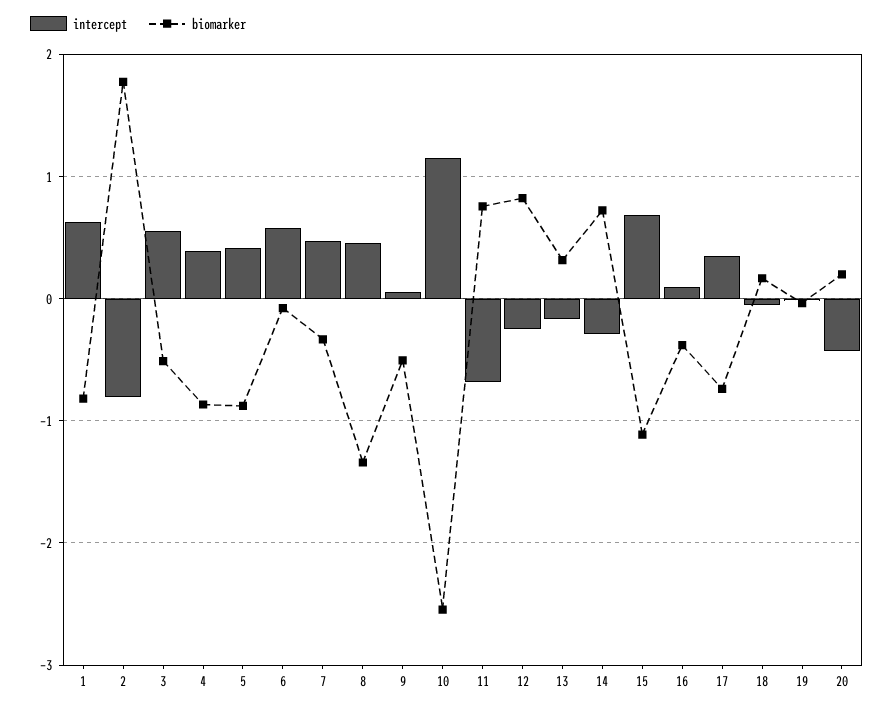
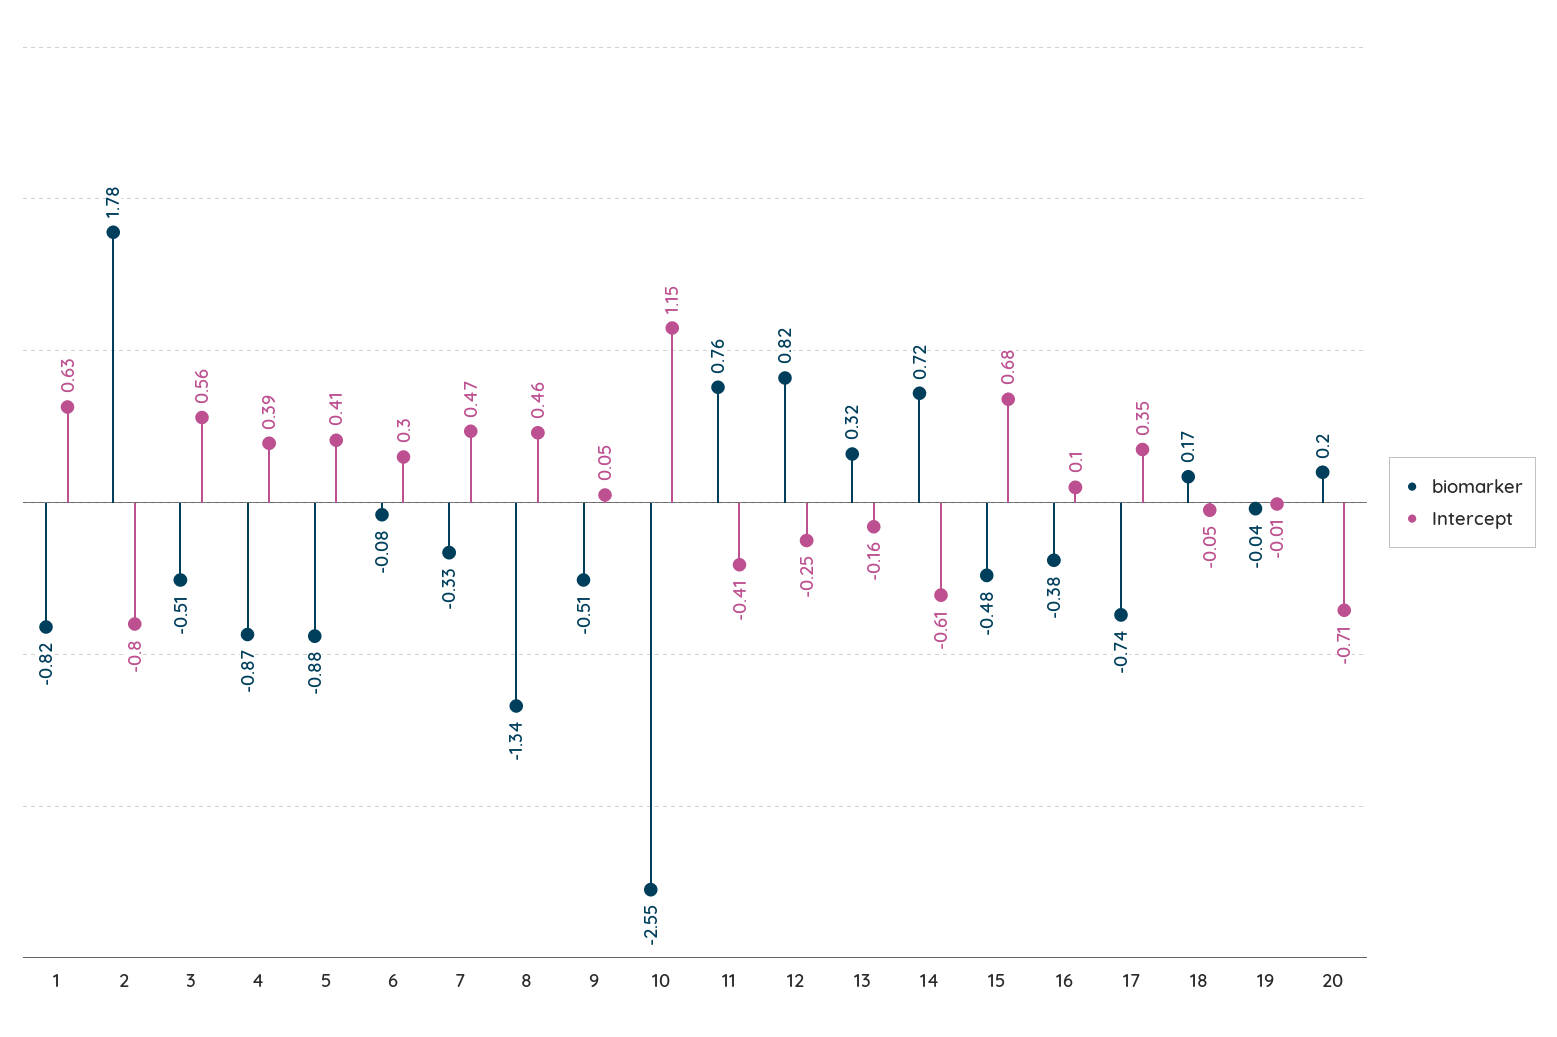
  {
    "intercept": {
      "1": 0.63,
      "2": -0.8,
      "3": 0.56,
      "4": 0.39,
      "5": 0.41,
-     "6": 0.6,
+     "6": 0.3,
      "7": 0.47,
      "8": 0.46,
      "9": 0.05,
      "10": 1.15,
-     "11": -0.7,
+     "11": -0.41,
      "12": -0.25,
      "13": -0.16,
-     "14": -0.3,
+     "14": -0.61,
      "15": 0.68,
      "16": 0.1,
      "17": 0.35,
      "18": -0.05,
      "19": -0.01,
-     "20": -0.4
+     "20": -0.71
    },
    "biomarker": {
      "1": -0.82,
      "2": 1.78,
      "3": -0.51,
      "4": -0.87,
      "5": -0.88,
      "6": -0.08,
      "7": -0.33,
      "8": -1.34,
      "9": -0.51,
      "10": -2.55,
      "11": 0.76,
      "12": 0.82,
      "13": 0.32,
      "14": 0.72,
-     "15": -1.1,
+     "15": -0.48,
      "16": -0.38,
      "17": -0.74,
      "18": 0.17,
      "19": -0.04,
      "20": 0.2
    }
  }

